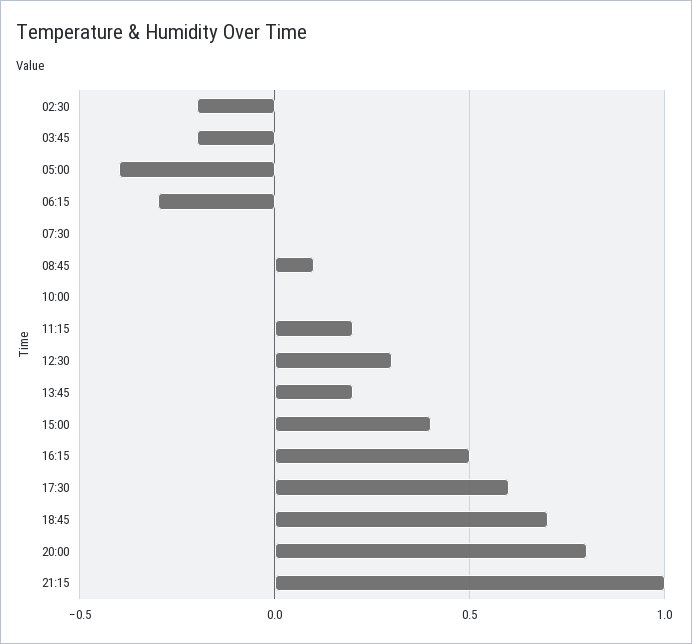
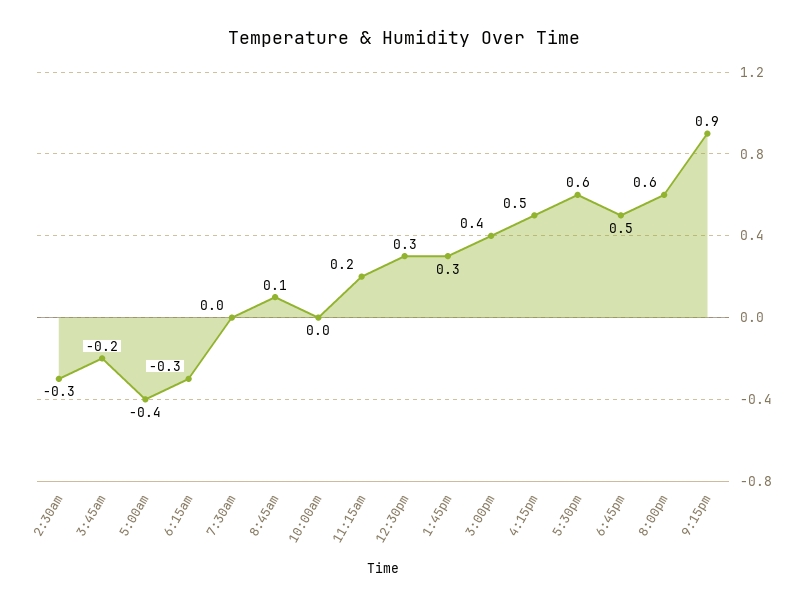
  {
-   "02:30": -0.2,
+   "02:30": -0.3,
    "03:45": -0.2,
    "05:00": -0.4,
    "06:15": -0.3,
    "07:30": 0,
    "08:45": 0.1,
    "10:00": 0,
    "11:15": 0.2,
    "12:30": 0.3,
-   "13:45": 0.2,
+   "13:45": 0.3,
    "15:00": 0.4,
    "16:15": 0.5,
    "17:30": 0.6,
-   "18:45": 0.7,
+   "18:45": 0.5,
-   "20:00": 0.8,
+   "20:00": 0.6,
-   "21:15": 1
+   "21:15": 0.9
  }

